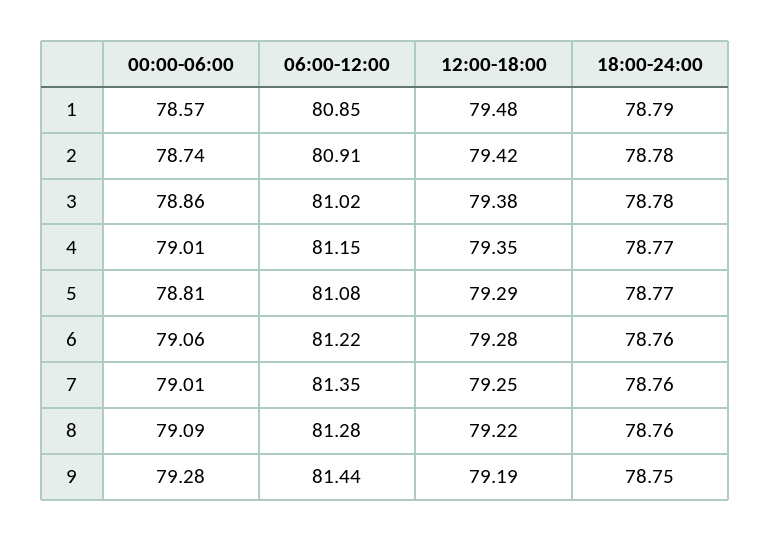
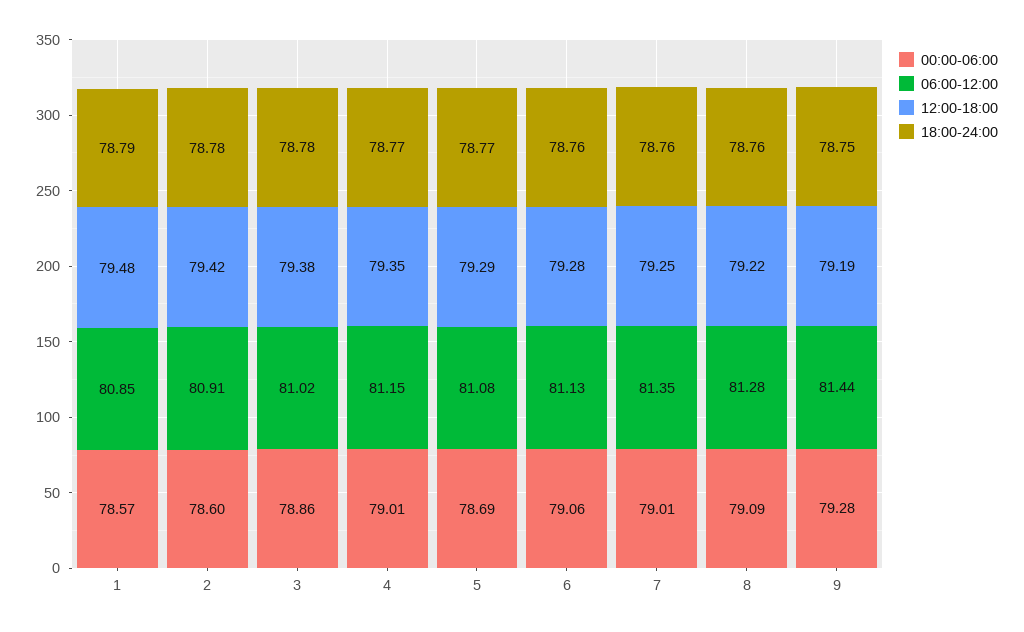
  {
    "00:00-06:00": {
      "1": 78.57,
-     "2": 78.74,
+     "2": 78.6,
      "3": 78.86,
      "4": 79.01,
-     "5": 78.81,
+     "5": 78.69,
      "6": 79.06,
      "7": 79.01,
      "8": 79.09,
      "9": 79.28
    },
    "06:00-12:00": {
      "1": 80.85,
      "2": 80.91,
      "3": 81.02,
      "4": 81.15,
      "5": 81.08,
-     "6": 81.22,
+     "6": 81.13,
      "7": 81.35,
      "8": 81.28,
      "9": 81.44
    },
    "12:00-18:00": {
      "1": 79.48,
      "2": 79.42,
      "3": 79.38,
      "4": 79.35,
      "5": 79.29,
      "6": 79.28,
      "7": 79.25,
      "8": 79.22,
      "9": 79.19
    },
    "18:00-24:00": {
      "1": 78.79,
      "2": 78.78,
      "3": 78.78,
      "4": 78.77,
      "5": 78.77,
      "6": 78.76,
      "7": 78.76,
      "8": 78.76,
      "9": 78.75
    }
  }

